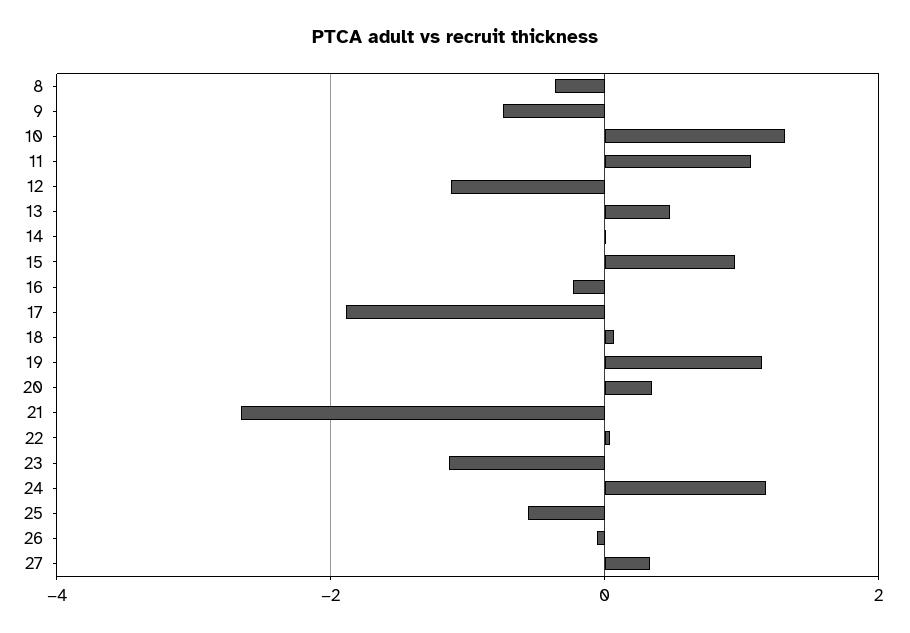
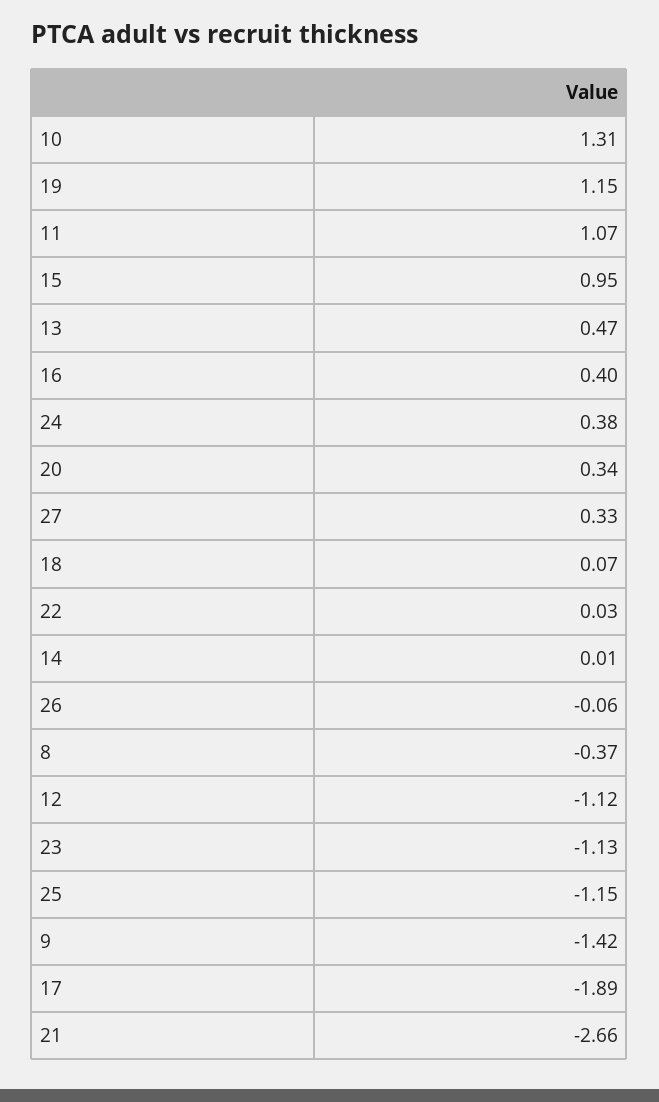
  {
    "8": -0.37,
-   "9": -0.8,
+   "9": -1.42,
    "10": 1.31,
    "11": 1.07,
    "12": -1.12,
    "13": 0.47,
    "14": 0.01,
    "15": 0.95,
-   "16": -0.2,
+   "16": 0.4,
    "17": -1.89,
    "18": 0.07,
    "19": 1.15,
    "20": 0.34,
    "21": -2.66,
    "22": 0.03,
    "23": -1.13,
-   "24": 1.2,
+   "24": 0.38,
-   "25": -0.6,
+   "25": -1.15,
    "26": -0.06,
    "27": 0.33
  }

